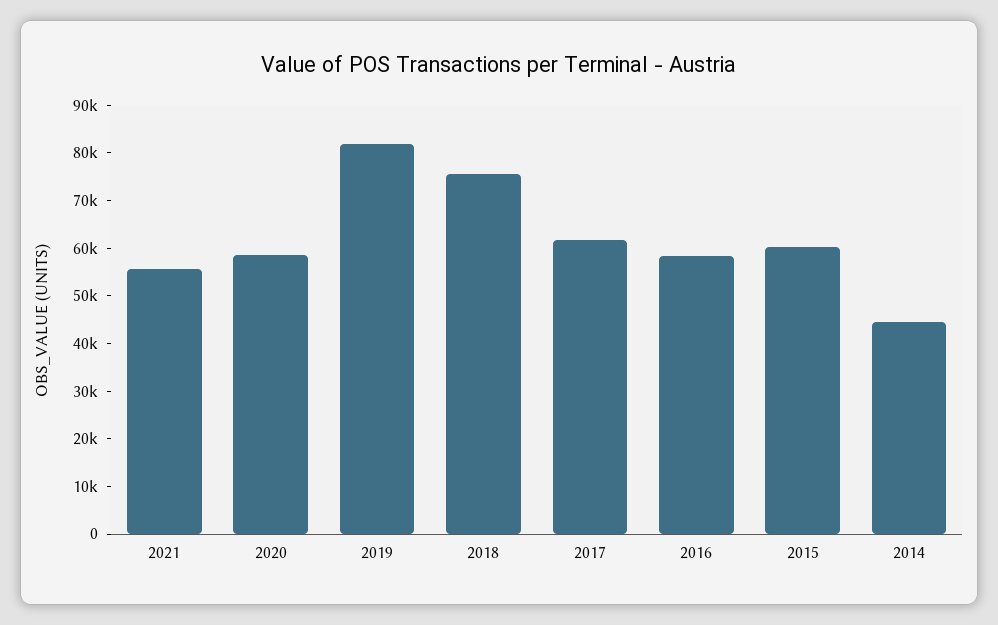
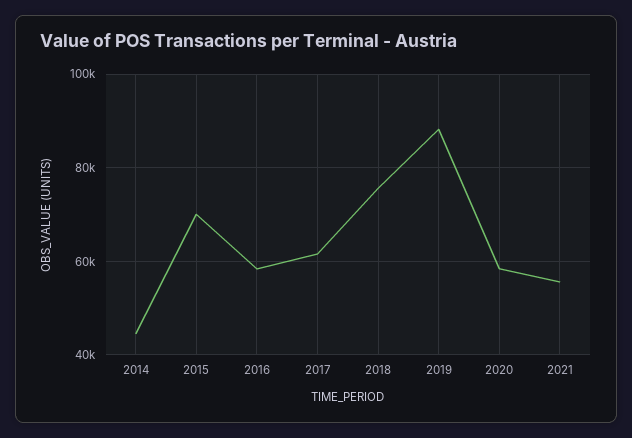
  {
    "2021": 56000,
    "2020": 58000,
-   "2019": 82000,
+   "2019": 88000,
    "2018": 76000,
    "2017": 62000,
    "2016": 58000,
-   "2015": 60000,
+   "2015": 70000,
    "2014": 44000
  }

